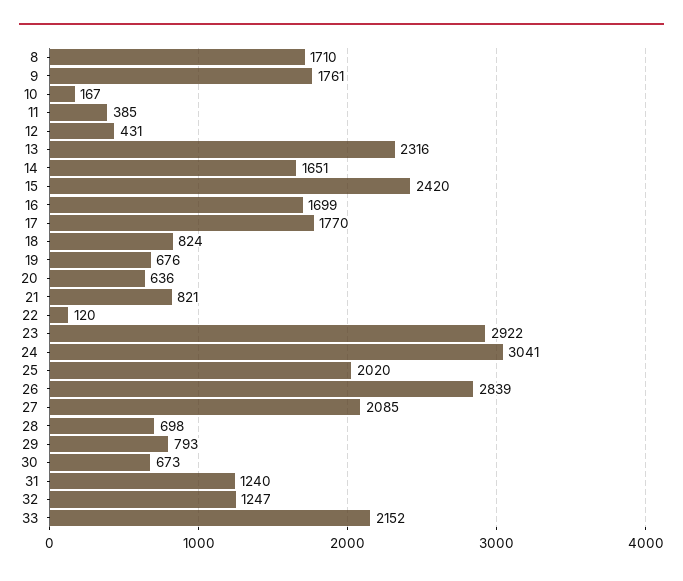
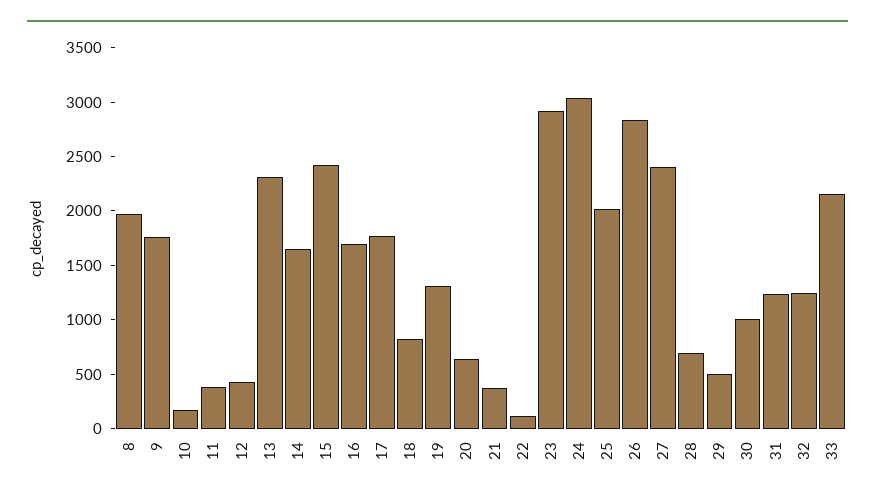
  {
-   "8": 1710,
+   "8": 2000,
    "9": 1761,
    "10": 167,
    "11": 385,
    "12": 431,
    "13": 2316,
    "14": 1651,
    "15": 2420,
    "16": 1699,
    "17": 1770,
    "18": 824,
-   "19": 676,
+   "19": 1300,
    "20": 636,
-   "21": 821,
+   "21": 400,
    "22": 120,
    "23": 2922,
    "24": 3041,
    "25": 2020,
    "26": 2839,
-   "27": 2085,
+   "27": 2400,
    "28": 698,
-   "29": 793,
+   "29": 500,
-   "30": 673,
+   "30": 1000,
    "31": 1240,
    "32": 1247,
    "33": 2152
  }

